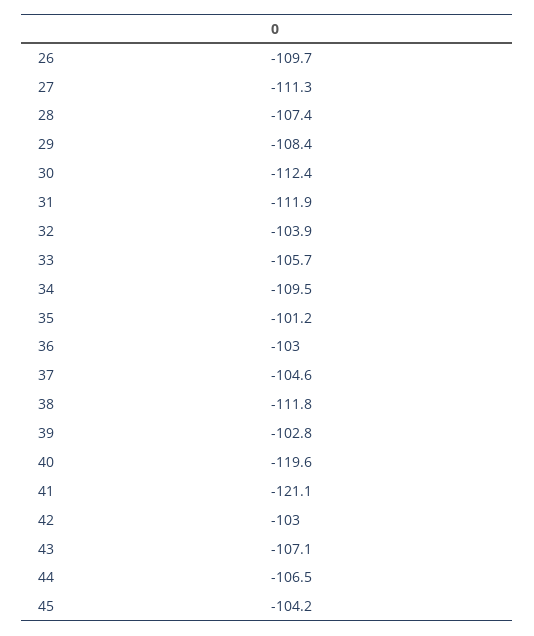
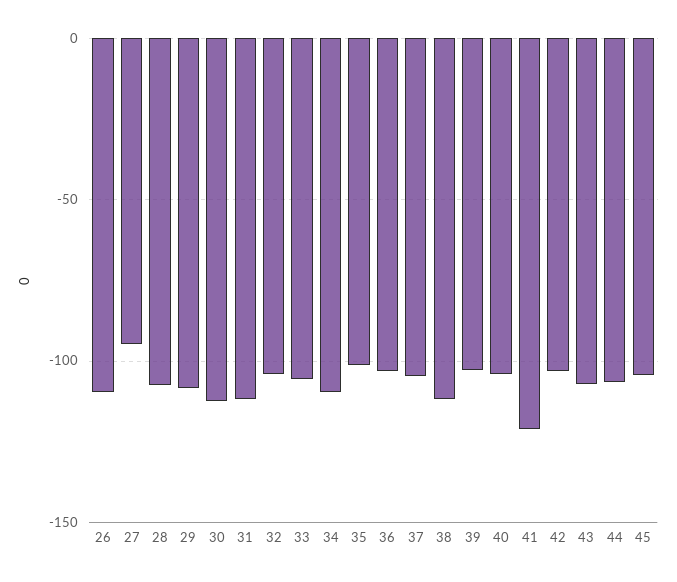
  {
    "26": -109.7,
-   "27": -111.3,
+   "27": -95,
    "28": -107.4,
    "29": -108.4,
    "30": -112.4,
    "31": -111.9,
    "32": -103.9,
    "33": -105.7,
    "34": -109.5,
    "35": -101.2,
    "36": -103,
    "37": -104.6,
    "38": -111.8,
    "39": -102.8,
-   "40": -119.6,
+   "40": -105,
    "41": -121.1,
    "42": -103,
    "43": -107.1,
    "44": -106.5,
    "45": -104.2
  }

